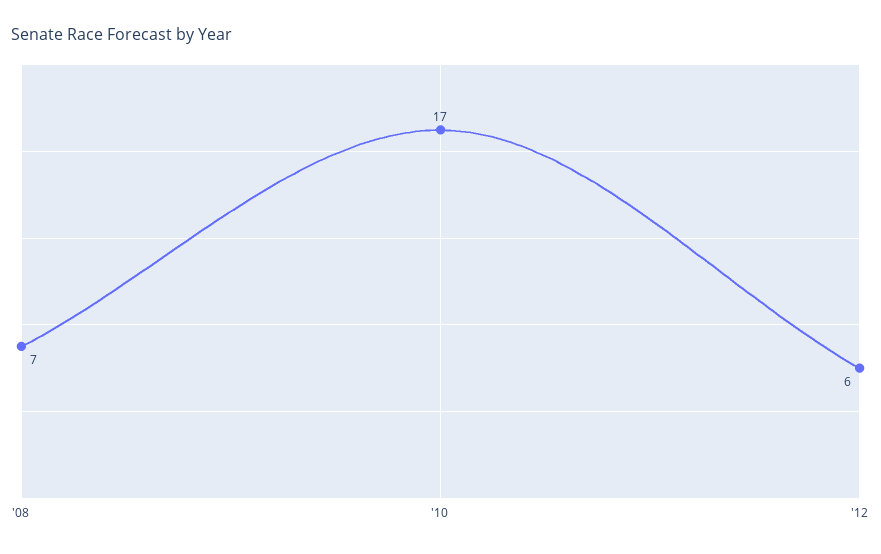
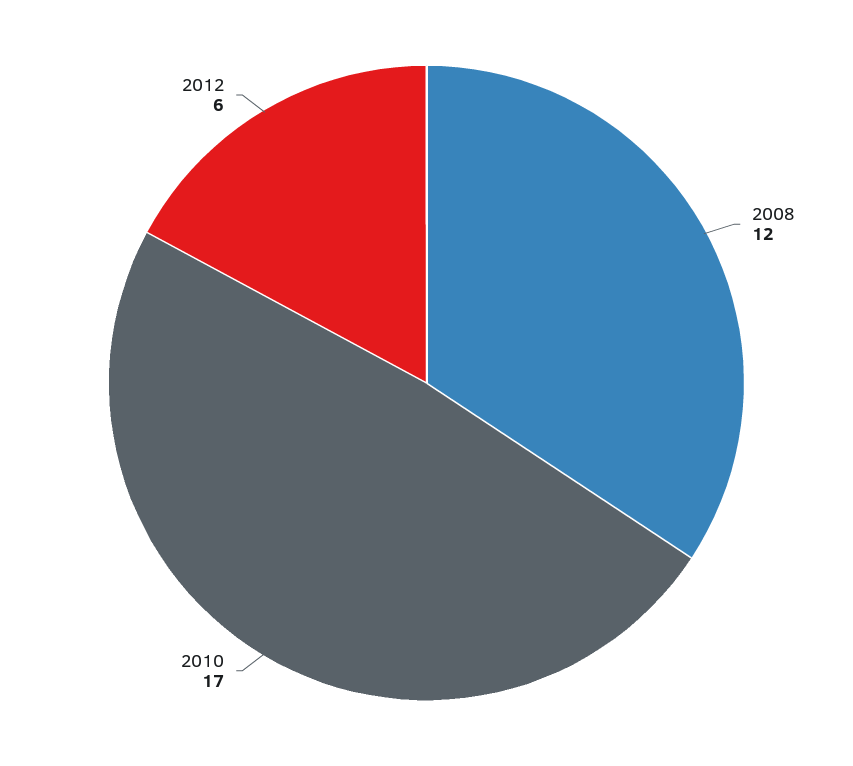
  {
-   "'08": 7,
+   "'08": 12,
    "'10": 17,
    "'12": 6
  }

